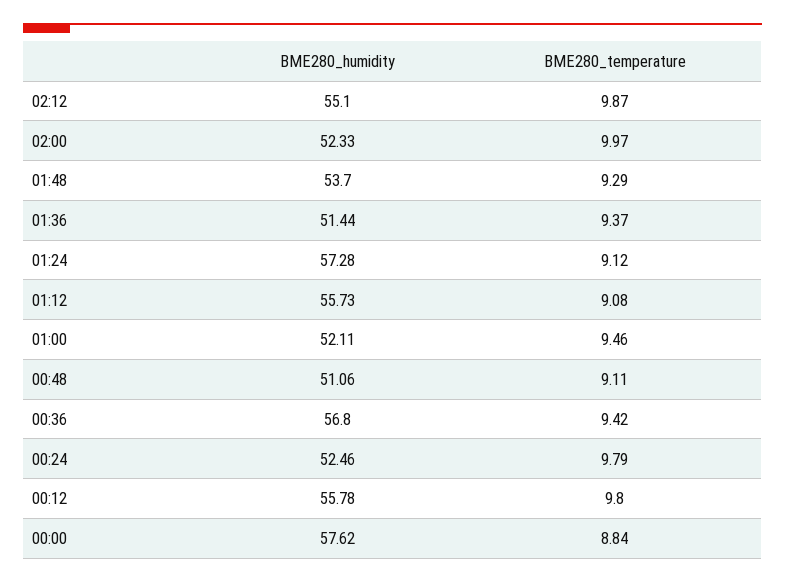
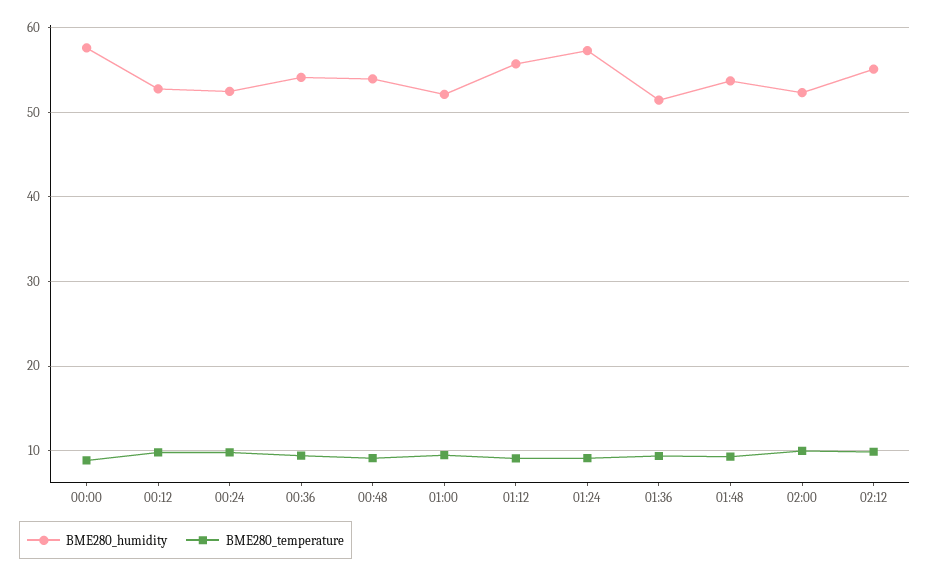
  {
    "BME280_humidity": {
      "02:12": 55.1,
      "02:00": 52.33,
      "01:48": 53.7,
      "01:36": 51.44,
      "01:24": 57.28,
      "01:12": 55.73,
      "01:00": 52.11,
-     "00:48": 51.06,
+     "00:48": 54,
-     "00:36": 56.8,
+     "00:36": 54,
      "00:24": 52.46,
-     "00:12": 55.78,
+     "00:12": 53,
      "00:00": 57.62
    },
    "BME280_temperature": {
      "02:12": 9.87,
      "02:00": 9.97,
      "01:48": 9.29,
      "01:36": 9.37,
      "01:24": 9.12,
      "01:12": 9.08,
      "01:00": 9.46,
      "00:48": 9.11,
      "00:36": 9.42,
      "00:24": 9.79,
      "00:12": 9.8,
      "00:00": 8.84
    }
  }

